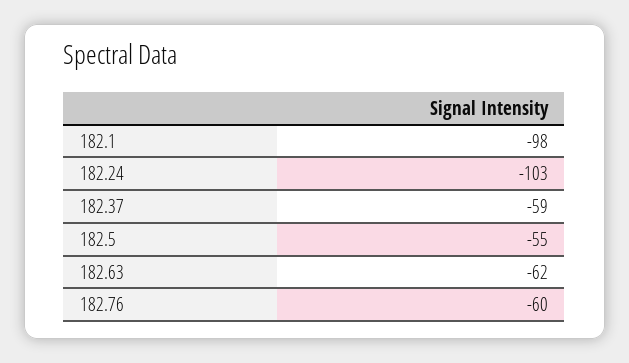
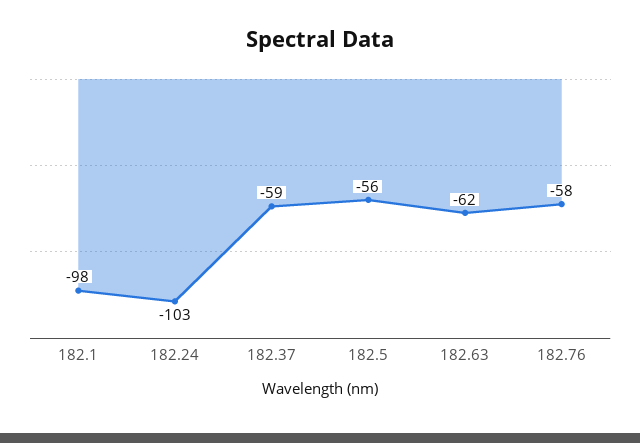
  {
    "182.1": -98,
    "182.24": -103,
    "182.37": -59,
-   "182.5": -55,
+   "182.5": -56,
    "182.63": -62,
-   "182.76": -60
+   "182.76": -58
  }

